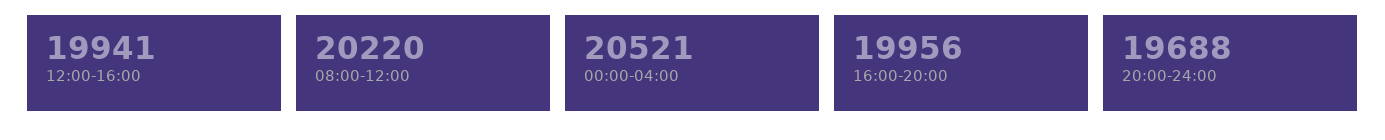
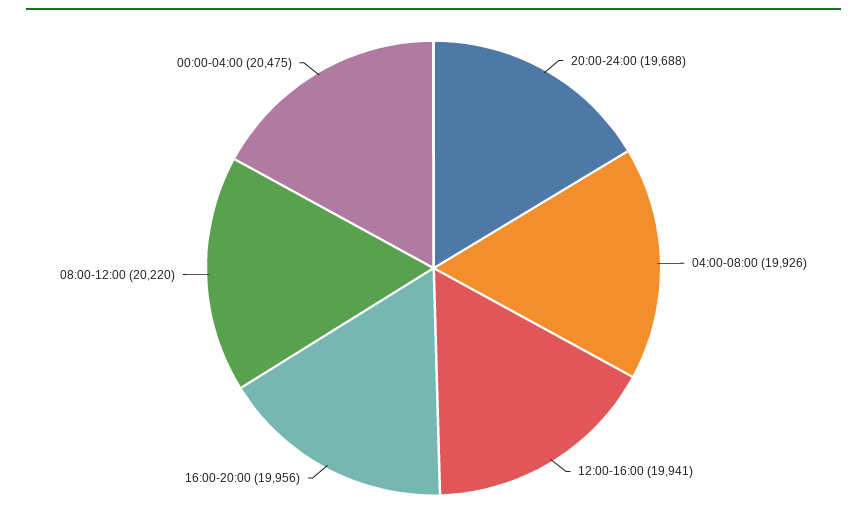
  {
    "12:00-16:00": 19941,
    "08:00-12:00": 20220,
-   "00:00-04:00": 20521,
+   "00:00-04:00": 20475,
    "16:00-20:00": 19956,
-   "20:00-24:00": 19688
+   "20:00-24:00": 19688,
+   "04:00-08:00": 19926
  }

